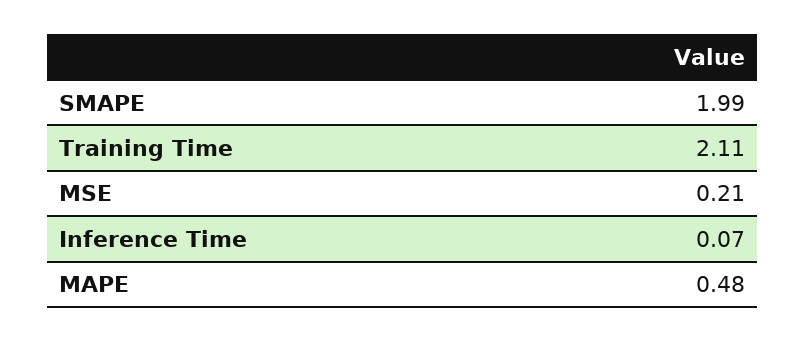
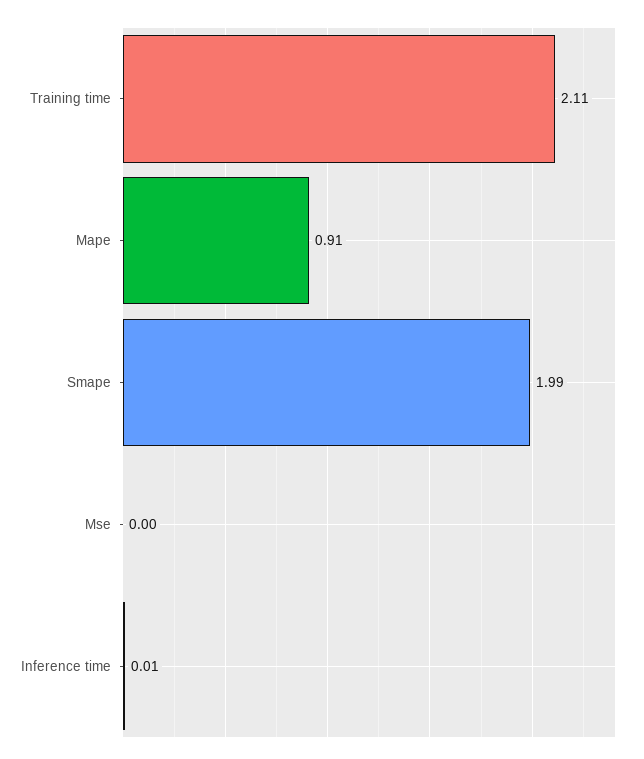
  {
    "SMAPE": 1.99,
    "Training Time": 2.11,
-   "MSE": 0.21,
+   "MSE": 0,
-   "Inference Time": 0.07,
+   "Inference Time": 0.01,
-   "MAPE": 0.48
+   "MAPE": 0.91
  }

